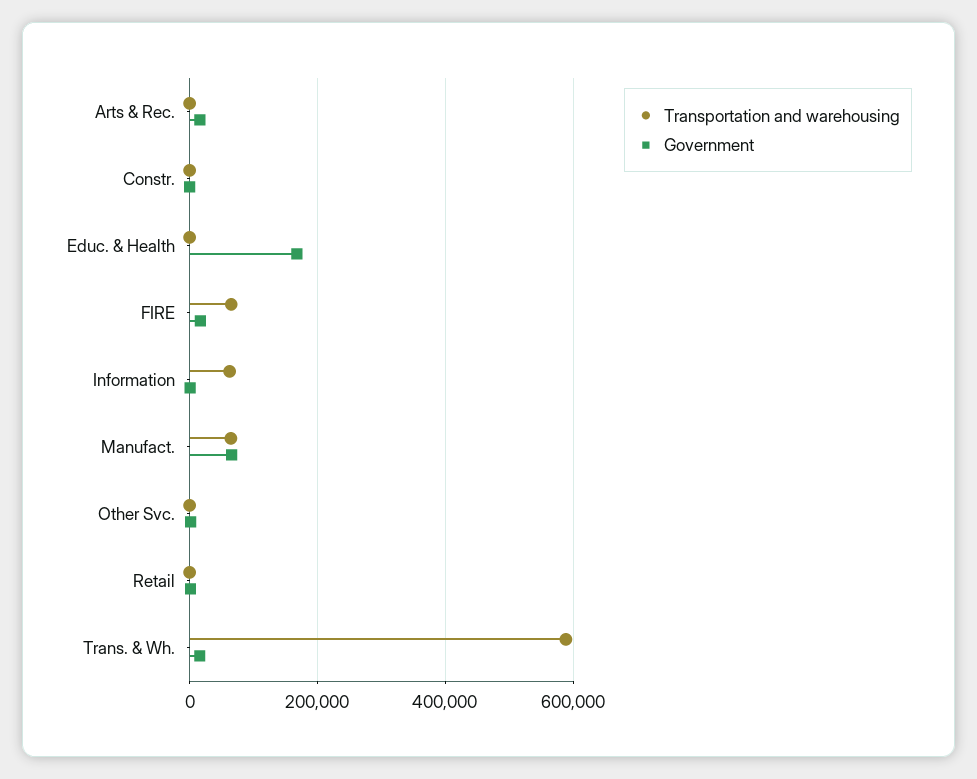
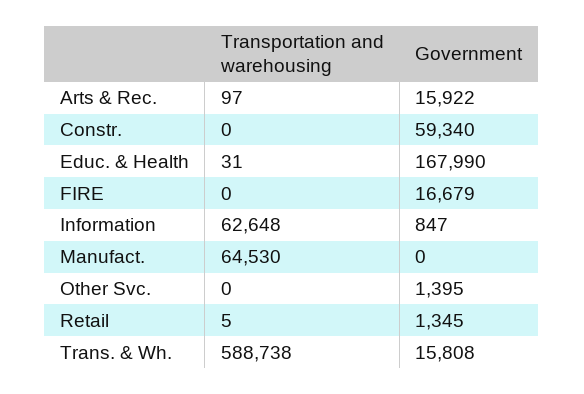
  {
    "Transportation and warehousing": {
      "Arts & Rec.": 97,
      "Constr.": 0,
      "Educ. & Health": 31,
-     "FIRE": 60000,
+     "FIRE": 0,
      "Information": 62648,
      "Manufact.": 64530,
      "Other Svc.": 0,
      "Retail": 5,
      "Trans. & Wh.": 588738
    },
    "Government": {
      "Arts & Rec.": 15922,
-     "Constr.": 0,
+     "Constr.": 59340,
      "Educ. & Health": 167990,
      "FIRE": 16679,
      "Information": 847,
-     "Manufact.": 60000,
+     "Manufact.": 0,
      "Other Svc.": 1395,
      "Retail": 1345,
      "Trans. & Wh.": 15808
    }
  }

